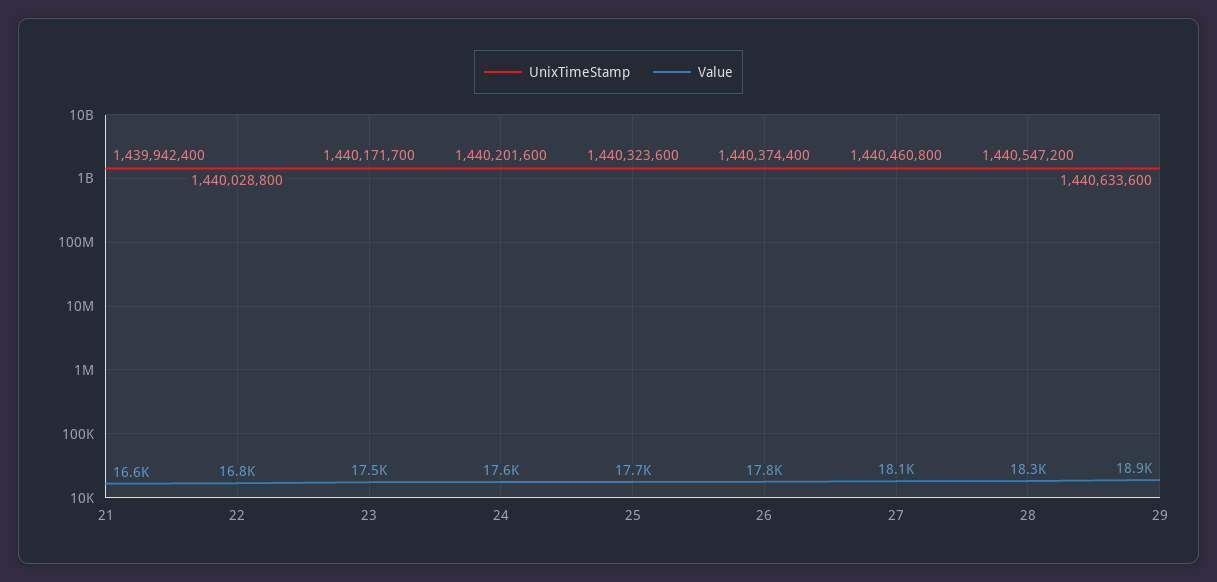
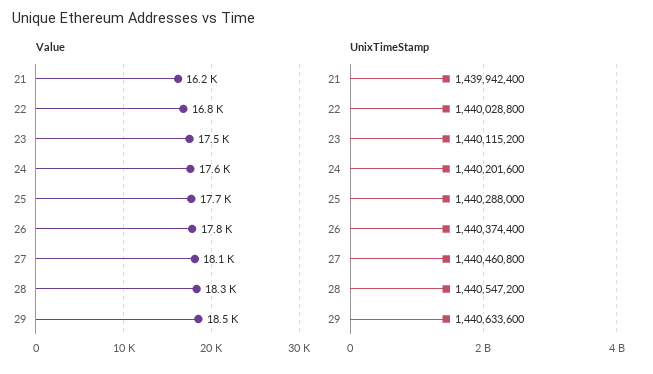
  {
    "UnixTimeStamp": {
      "21": 1439942400,
      "22": 1440028800,
-     "23": 1440171700,
+     "23": 1440115200,
      "24": 1440201600,
-     "25": 1440323600,
+     "25": 1440288000,
      "26": 1440374400,
      "27": 1440460800,
      "28": 1440547200,
      "29": 1440633600
    },
    "Value": {
-     "21": 16600,
+     "21": 16200,
      "22": 16800,
      "23": 17500,
      "24": 17600,
      "25": 17700,
      "26": 17800,
      "27": 18100,
      "28": 18300,
-     "29": 18900
+     "29": 18500
    }
  }

